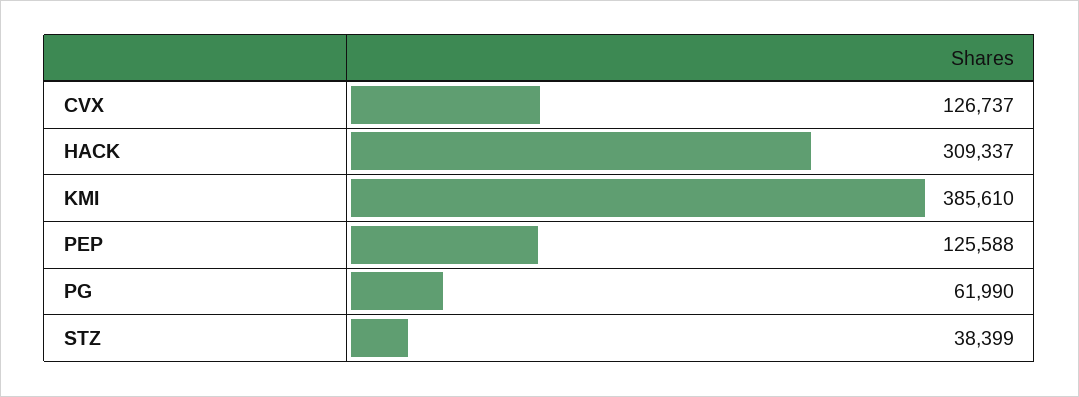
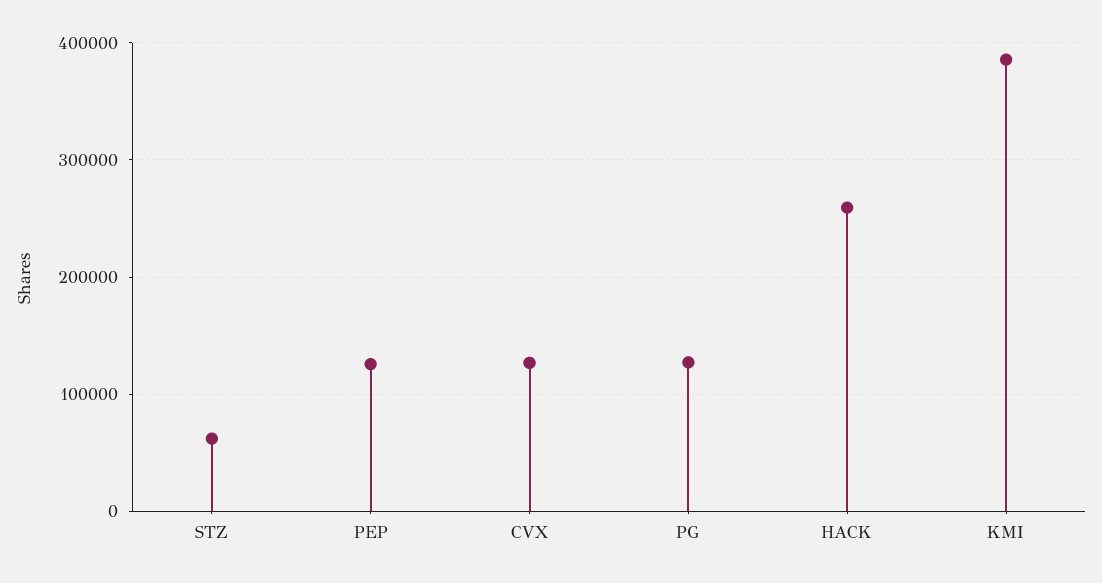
  {
    "CVX": 126737,
-   "HACK": 309337,
+   "HACK": 260000,
    "KMI": 385610,
    "PEP": 125588,
-   "PG": 61990,
+   "PG": 130000,
-   "STZ": 38399
+   "STZ": 60000
  }

